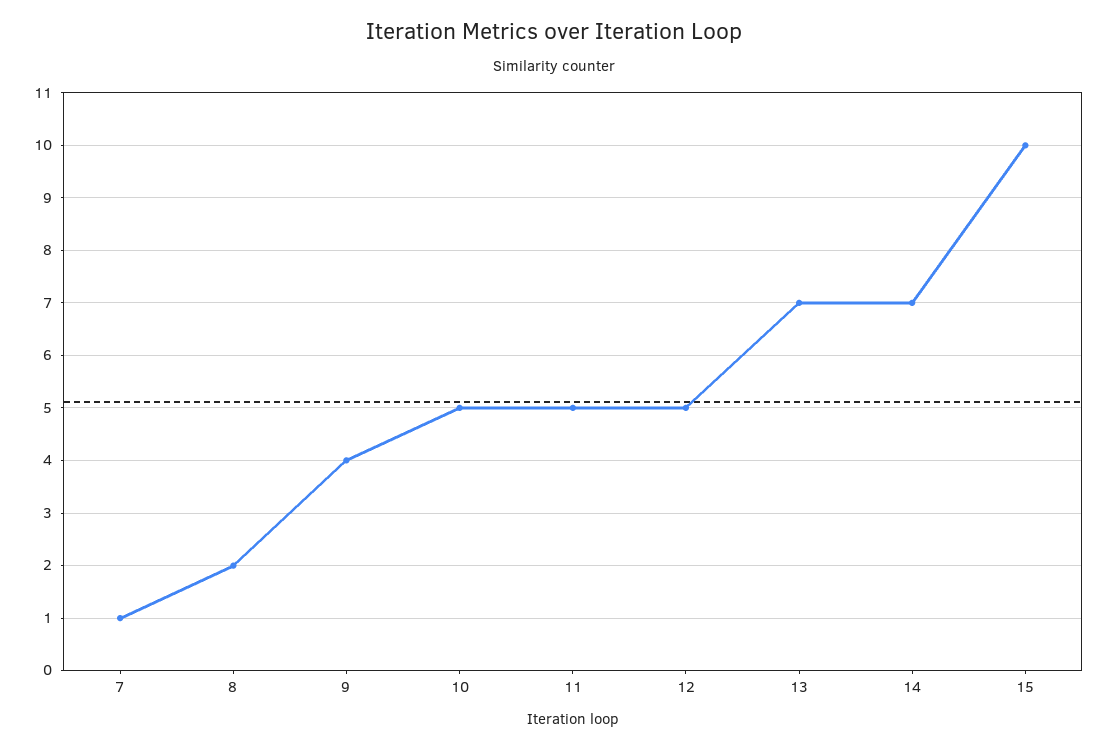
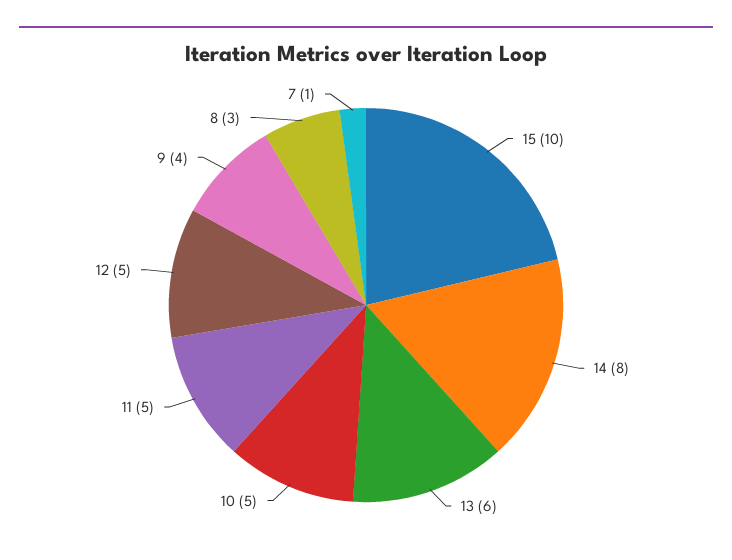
  {
    "7": 1,
-   "8": 2,
+   "8": 3,
    "9": 4,
    "10": 5,
    "11": 5,
    "12": 5,
-   "13": 7,
+   "13": 6,
-   "14": 7,
+   "14": 8,
    "15": 10
  }

